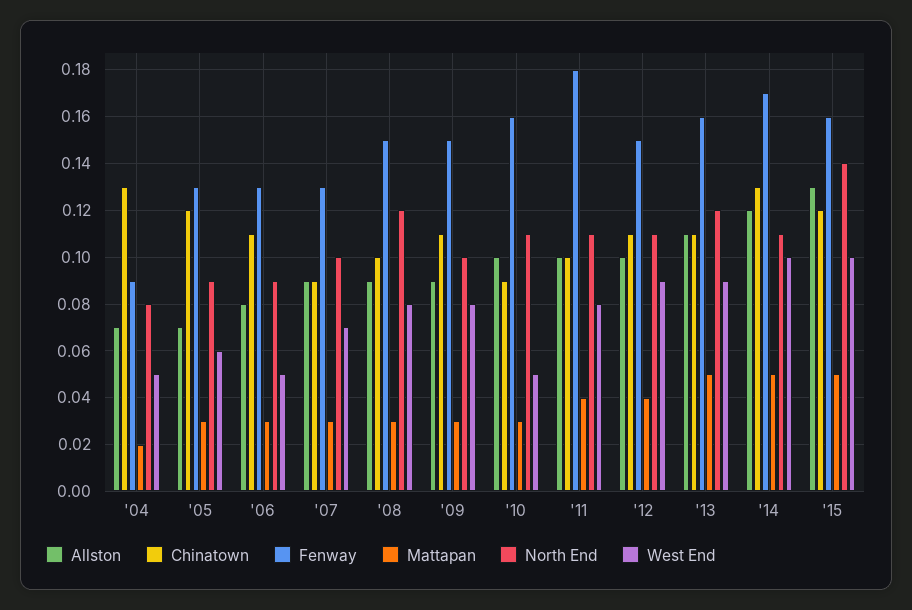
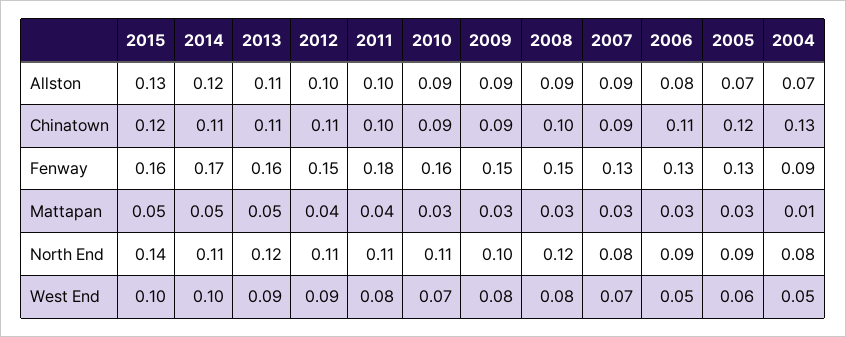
  {
    "Allston": {
      "'04": 0.07,
      "'05": 0.07,
      "'06": 0.08,
      "'07": 0.09,
      "'08": 0.09,
      "'09": 0.09,
-     "'10": 0.1,
+     "'10": 0.09,
      "'11": 0.1,
      "'12": 0.1,
      "'13": 0.11,
      "'14": 0.12,
      "'15": 0.13
    },
    "Chinatown": {
      "'04": 0.13,
      "'05": 0.12,
      "'06": 0.11,
      "'07": 0.09,
      "'08": 0.1,
-     "'09": 0.11,
+     "'09": 0.09,
      "'10": 0.09,
      "'11": 0.1,
      "'12": 0.11,
      "'13": 0.11,
-     "'14": 0.13,
+     "'14": 0.11,
      "'15": 0.12
    },
    "Fenway": {
      "'04": 0.09,
      "'05": 0.13,
      "'06": 0.13,
      "'07": 0.13,
      "'08": 0.15,
      "'09": 0.15,
      "'10": 0.16,
      "'11": 0.18,
      "'12": 0.15,
      "'13": 0.16,
      "'14": 0.17,
      "'15": 0.16
    },
    "Mattapan": {
-     "'04": 0.02,
+     "'04": 0.01,
      "'05": 0.03,
      "'06": 0.03,
      "'07": 0.03,
      "'08": 0.03,
      "'09": 0.03,
      "'10": 0.03,
      "'11": 0.04,
      "'12": 0.04,
      "'13": 0.05,
      "'14": 0.05,
      "'15": 0.05
    },
    "North End": {
      "'04": 0.08,
      "'05": 0.09,
      "'06": 0.09,
-     "'07": 0.1,
+     "'07": 0.08,
      "'08": 0.12,
      "'09": 0.1,
      "'10": 0.11,
      "'11": 0.11,
      "'12": 0.11,
      "'13": 0.12,
      "'14": 0.11,
      "'15": 0.14
    },
    "West End": {
      "'04": 0.05,
      "'05": 0.06,
      "'06": 0.05,
      "'07": 0.07,
      "'08": 0.08,
      "'09": 0.08,
-     "'10": 0.05,
+     "'10": 0.07,
      "'11": 0.08,
      "'12": 0.09,
      "'13": 0.09,
      "'14": 0.1,
      "'15": 0.1
    }
  }

